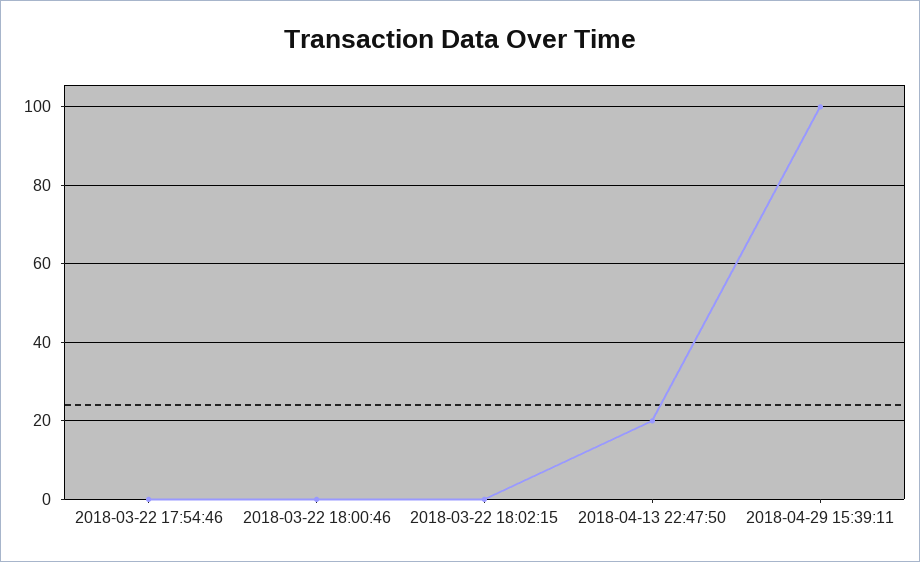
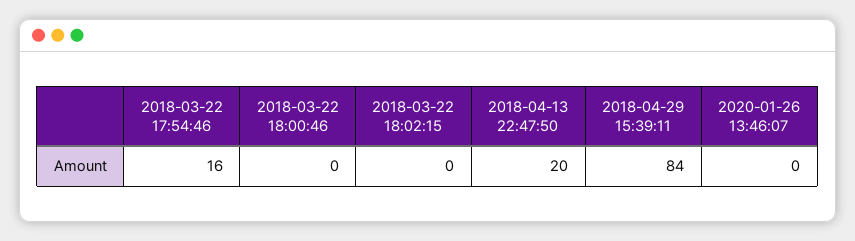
  {
-   "2018-03-22 17:54:46": 0,
+   "2018-03-22 17:54:46": 16,
    "2018-03-22 18:00:46": 0,
    "2018-03-22 18:02:15": 0,
    "2018-04-13 22:47:50": 20,
-   "2018-04-29 15:39:11": 100
+   "2018-04-29 15:39:11": 84,
+   "2020-01-26 13:46:07": 0
  }

